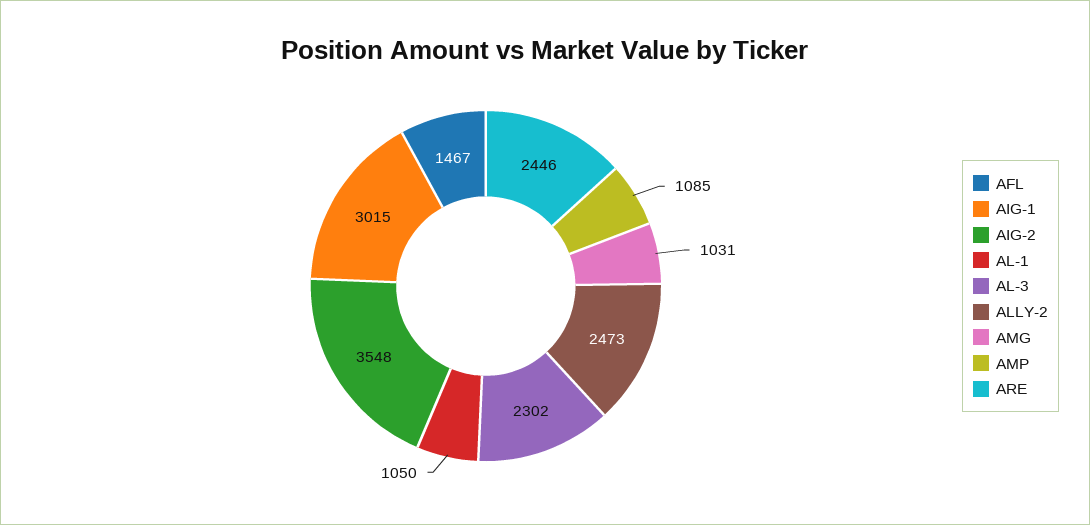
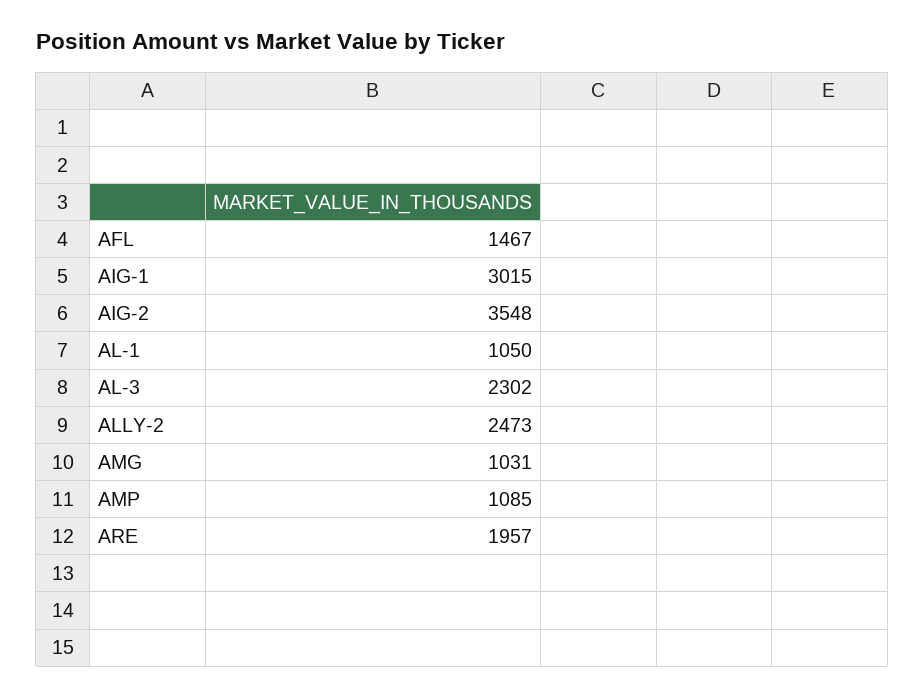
  {
    "AFL": 1467,
    "AIG-1": 3015,
    "AIG-2": 3548,
    "AL-1": 1050,
    "AL-3": 2302,
    "ALLY-2": 2473,
    "AMG": 1031,
    "AMP": 1085,
-   "ARE": 2446
+   "ARE": 1957
  }

